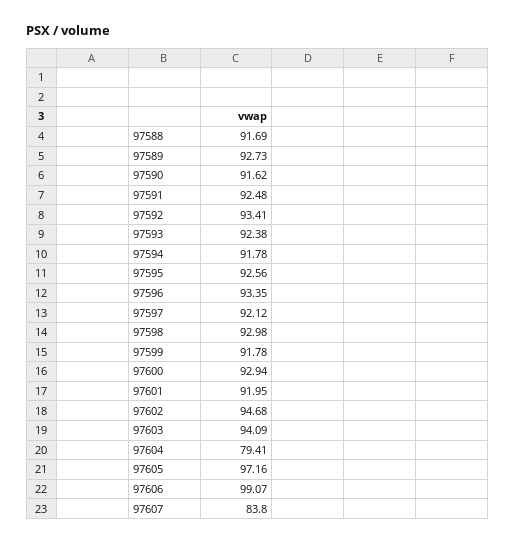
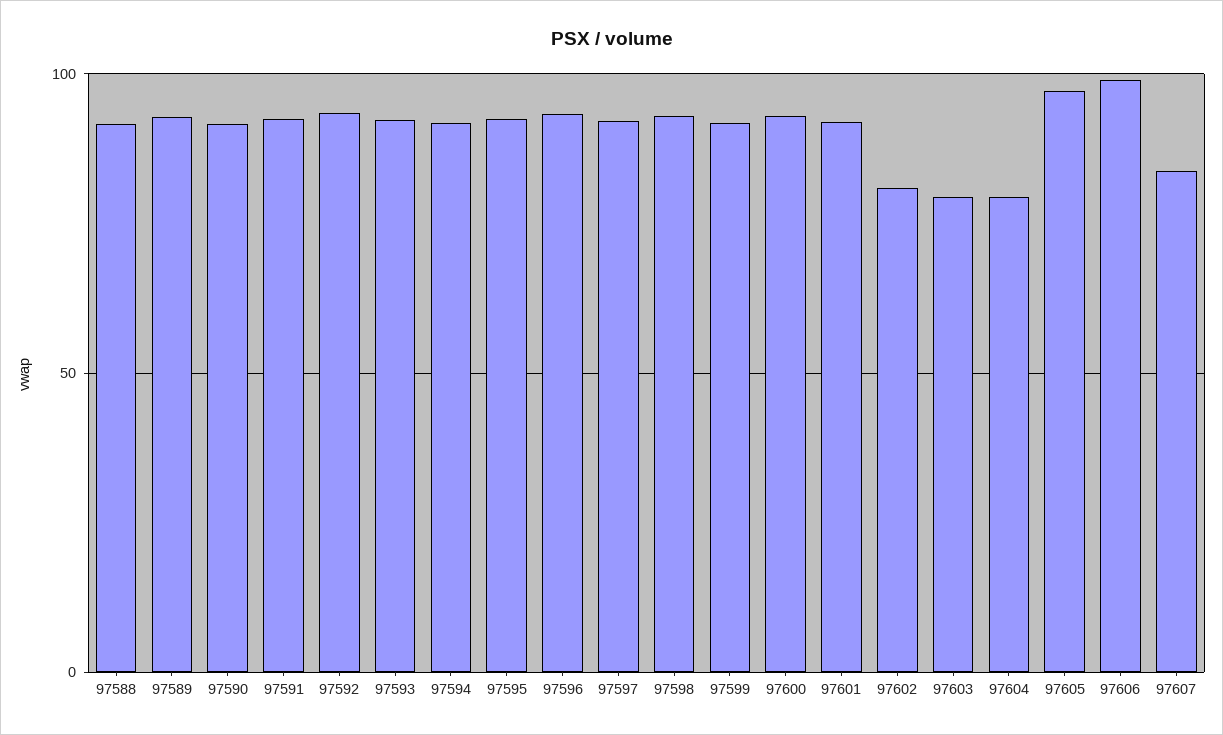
  {
    "97588": 91.69,
    "97589": 92.73,
    "97590": 91.62,
    "97591": 92.48,
    "97592": 93.41,
    "97593": 92.38,
    "97594": 91.78,
    "97595": 92.56,
    "97596": 93.35,
    "97597": 92.12,
    "97598": 92.98,
    "97599": 91.78,
    "97600": 92.94,
    "97601": 91.95,
-   "97602": 94.68,
+   "97602": 80,
-   "97603": 94.09,
+   "97603": 80,
    "97604": 79.41,
    "97605": 97.16,
    "97606": 99.07,
    "97607": 83.8
  }

